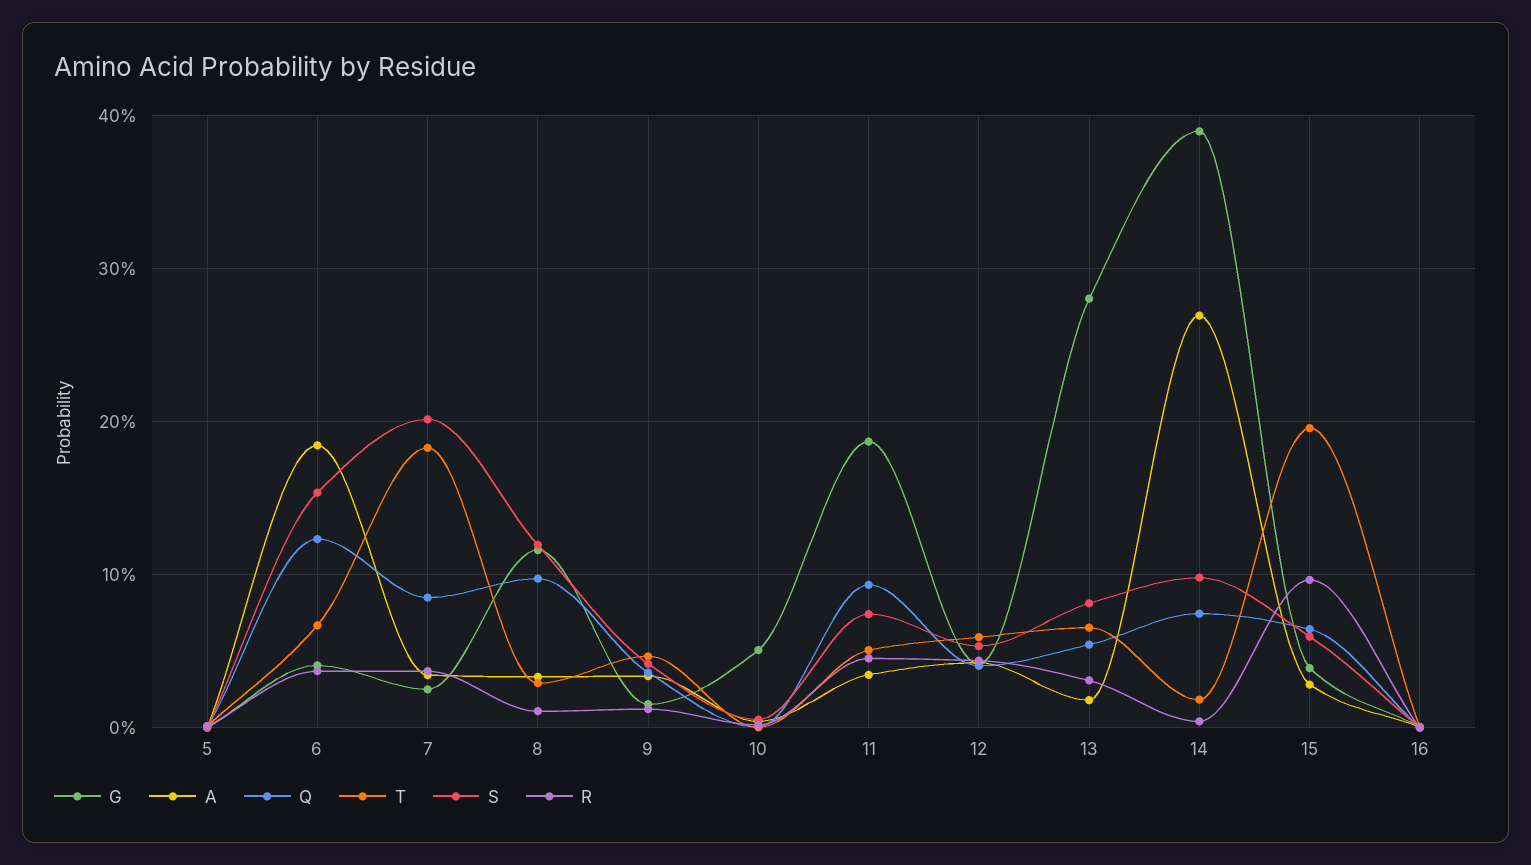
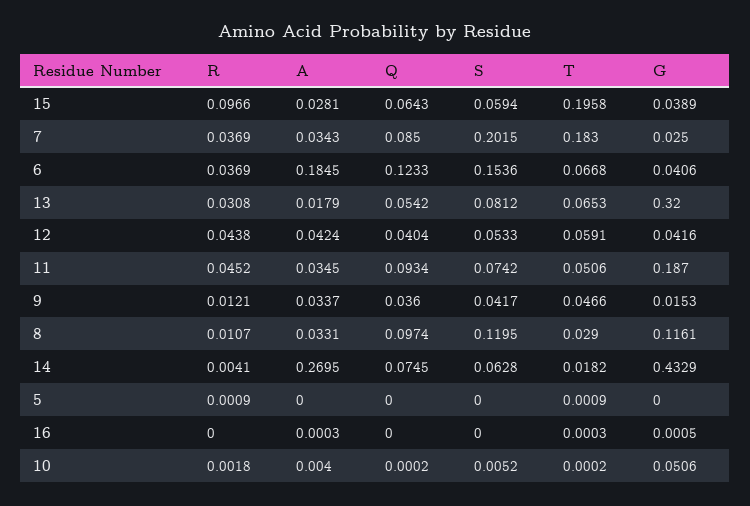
  {
    "G": {
      "5": 0,
      "6": 0.0406,
      "7": 0.025,
      "8": 0.1161,
      "9": 0.0153,
      "10": 0.0506,
      "11": 0.187,
      "12": 0.0416,
-     "13": 0.28,
+     "13": 0.32,
-     "14": 0.39,
+     "14": 0.4329,
      "15": 0.0389,
      "16": 0.0005
    },
    "A": {
      "5": 0,
      "6": 0.1845,
      "7": 0.0343,
      "8": 0.0331,
      "9": 0.0337,
      "10": 0.004,
      "11": 0.0345,
      "12": 0.0424,
      "13": 0.0179,
      "14": 0.2695,
      "15": 0.0281,
      "16": 0.0003
    },
    "Q": {
      "5": 0,
      "6": 0.1233,
      "7": 0.085,
      "8": 0.0974,
      "9": 0.036,
      "10": 0.0002,
      "11": 0.0934,
      "12": 0.0404,
      "13": 0.0542,
      "14": 0.0745,
      "15": 0.0643,
      "16": 0
    },
    "T": {
      "5": 0.0009,
      "6": 0.0668,
      "7": 0.183,
      "8": 0.029,
      "9": 0.0466,
      "10": 0.0002,
      "11": 0.0506,
      "12": 0.0591,
      "13": 0.0653,
      "14": 0.0182,
      "15": 0.1958,
      "16": 0.0003
    },
    "S": {
      "5": 0,
      "6": 0.1536,
      "7": 0.2015,
      "8": 0.1195,
      "9": 0.0417,
      "10": 0.0052,
      "11": 0.0742,
      "12": 0.0533,
      "13": 0.0812,
-     "14": 0.1,
+     "14": 0.0628,
      "15": 0.0594,
      "16": 0
    },
    "R": {
      "5": 0.0009,
      "6": 0.0369,
      "7": 0.0369,
      "8": 0.0107,
      "9": 0.0121,
      "10": 0.0018,
      "11": 0.0452,
      "12": 0.0438,
      "13": 0.0308,
      "14": 0.0041,
      "15": 0.0966,
      "16": 0
    }
  }

